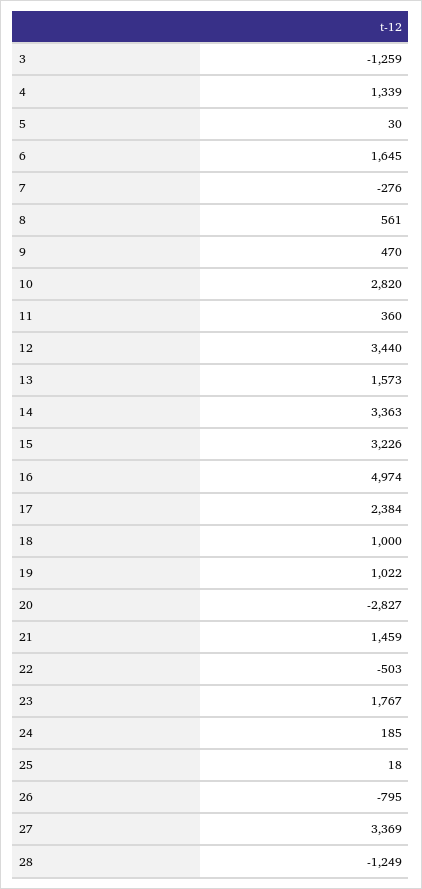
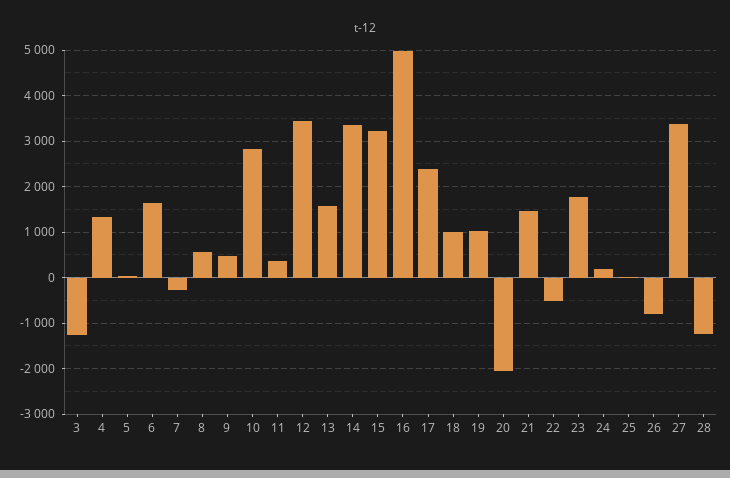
  {
    "3": -1259,
    "4": 1339,
    "5": 30,
    "6": 1645,
    "7": -276,
    "8": 561,
    "9": 470,
    "10": 2820,
    "11": 360,
    "12": 3440,
    "13": 1573,
    "14": 3363,
    "15": 3226,
    "16": 4974,
    "17": 2384,
    "18": 1000,
    "19": 1022,
-   "20": -2827,
+   "20": -2000,
    "21": 1459,
    "22": -503,
    "23": 1767,
    "24": 185,
    "25": 18,
    "26": -795,
    "27": 3369,
    "28": -1249
  }

